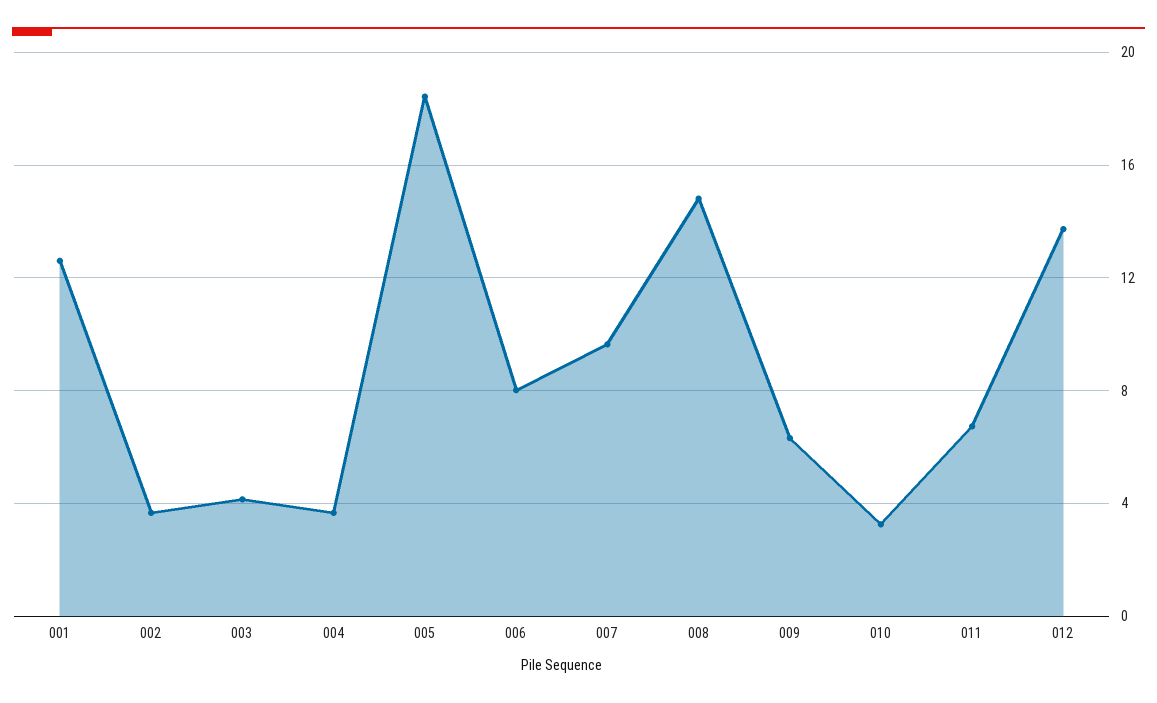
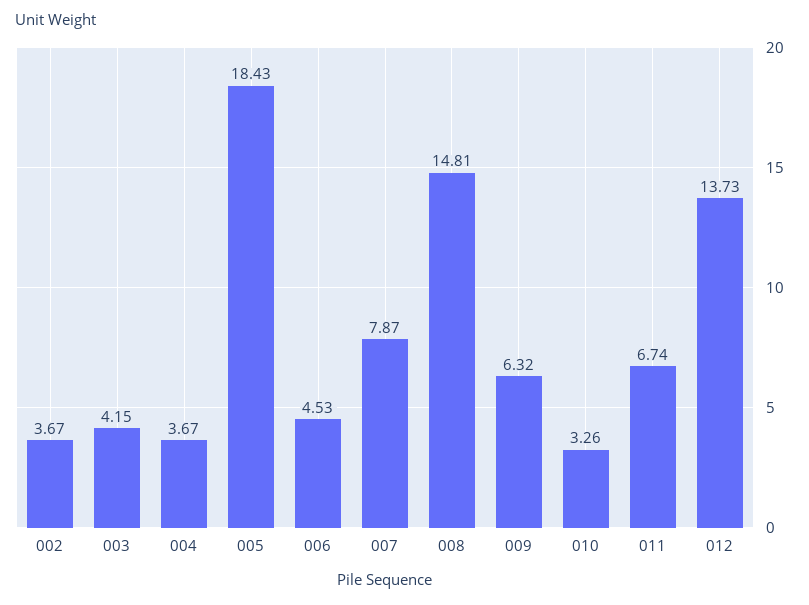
  {
-   "001": 12.5,
    "002": 3.67,
    "003": 4.15,
    "004": 3.67,
    "005": 18.43,
-   "006": 8,
+   "006": 4.53,
-   "007": 9.5,
+   "007": 7.87,
    "008": 14.81,
    "009": 6.32,
    "010": 3.26,
    "011": 6.74,
    "012": 13.73
  }

